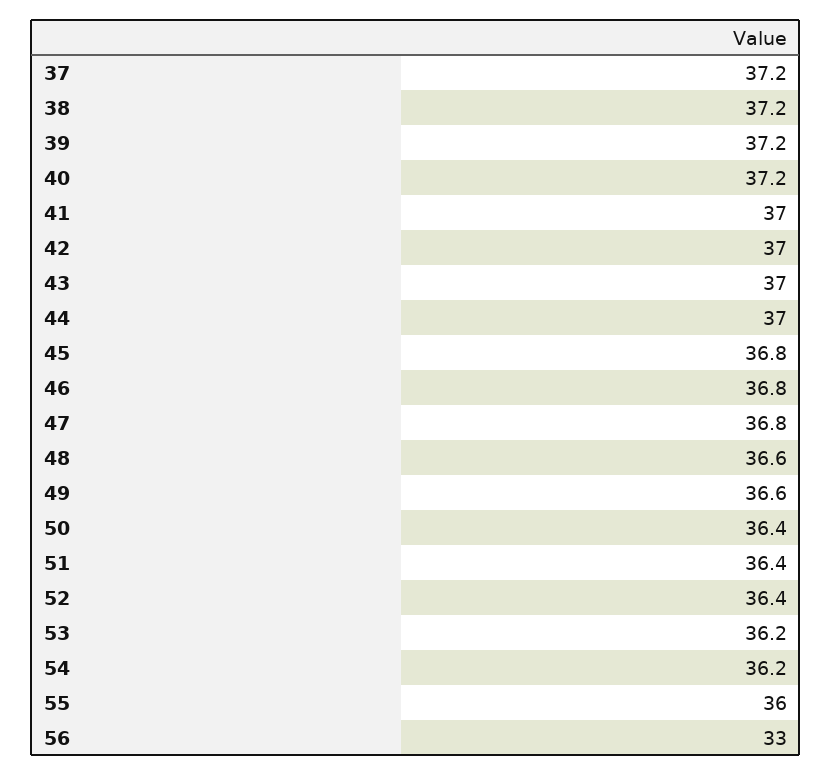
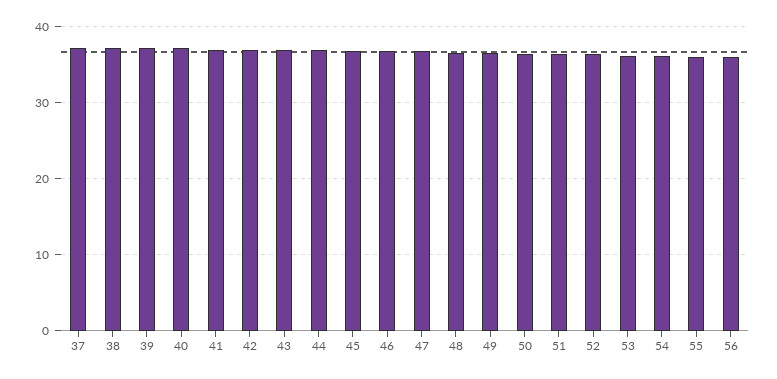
  {
    "37": 37.2,
    "38": 37.2,
    "39": 37.2,
    "40": 37.2,
    "41": 37,
    "42": 37,
    "43": 37,
    "44": 37,
    "45": 36.8,
    "46": 36.8,
    "47": 36.8,
    "48": 36.6,
    "49": 36.6,
    "50": 36.4,
    "51": 36.4,
    "52": 36.4,
    "53": 36.2,
    "54": 36.2,
    "55": 36,
-   "56": 33
+   "56": 36
  }

